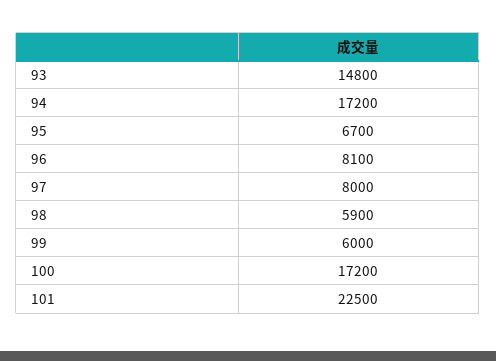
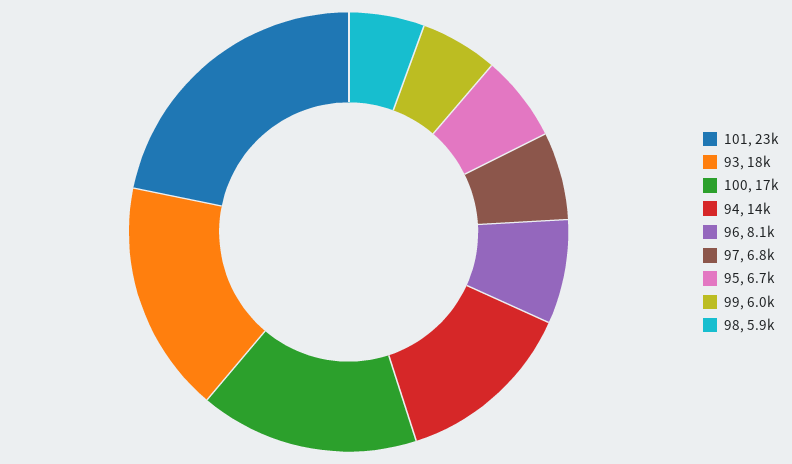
  {
-   "93": 14800,
+   "93": 18000,
-   "94": 17200,
+   "94": 14000,
    "95": 6700,
    "96": 8100,
-   "97": 8000,
+   "97": 6800,
    "98": 5900,
    "99": 6000,
    "100": 17200,
    "101": 22500
  }

